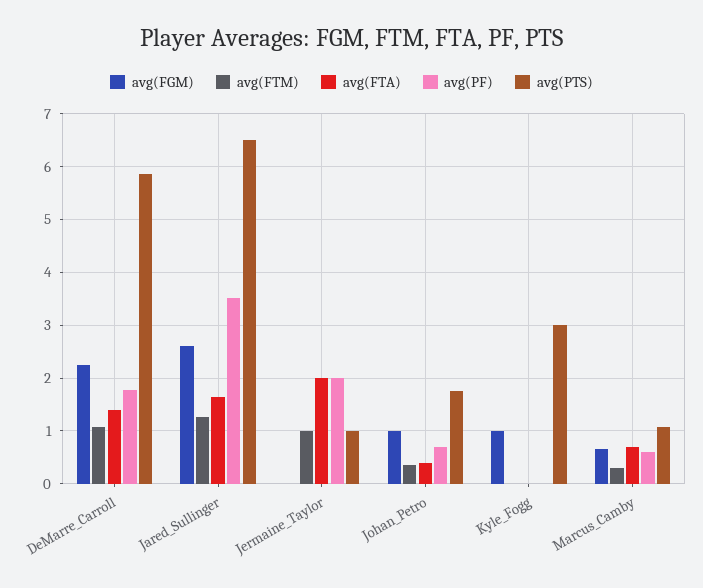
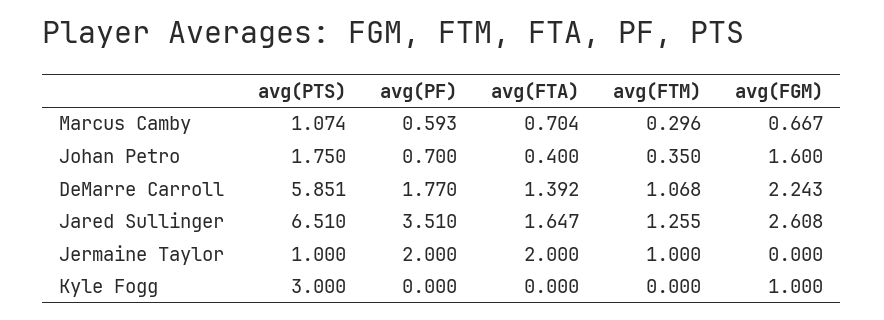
  {
    "avg(FGM)": {
      "DeMarre_Carroll": 2.243,
      "Jared_Sullinger": 2.608,
      "Jermaine_Taylor": 0,
-     "Johan_Petro": 1,
+     "Johan_Petro": 1.6,
      "Kyle_Fogg": 1,
      "Marcus_Camby": 0.667
    },
    "avg(FTM)": {
      "DeMarre_Carroll": 1.068,
      "Jared_Sullinger": 1.255,
      "Jermaine_Taylor": 1,
      "Johan_Petro": 0.35,
      "Kyle_Fogg": 0,
      "Marcus_Camby": 0.296
    },
    "avg(FTA)": {
      "DeMarre_Carroll": 1.392,
      "Jared_Sullinger": 1.647,
      "Jermaine_Taylor": 2,
      "Johan_Petro": 0.4,
      "Kyle_Fogg": 0,
      "Marcus_Camby": 0.704
    },
    "avg(PF)": {
      "DeMarre_Carroll": 1.77,
      "Jared_Sullinger": 3.51,
      "Jermaine_Taylor": 2,
      "Johan_Petro": 0.7,
      "Kyle_Fogg": 0,
      "Marcus_Camby": 0.593
    },
    "avg(PTS)": {
      "DeMarre_Carroll": 5.851,
      "Jared_Sullinger": 6.51,
      "Jermaine_Taylor": 1,
      "Johan_Petro": 1.75,
      "Kyle_Fogg": 3,
      "Marcus_Camby": 1.074
    }
  }

